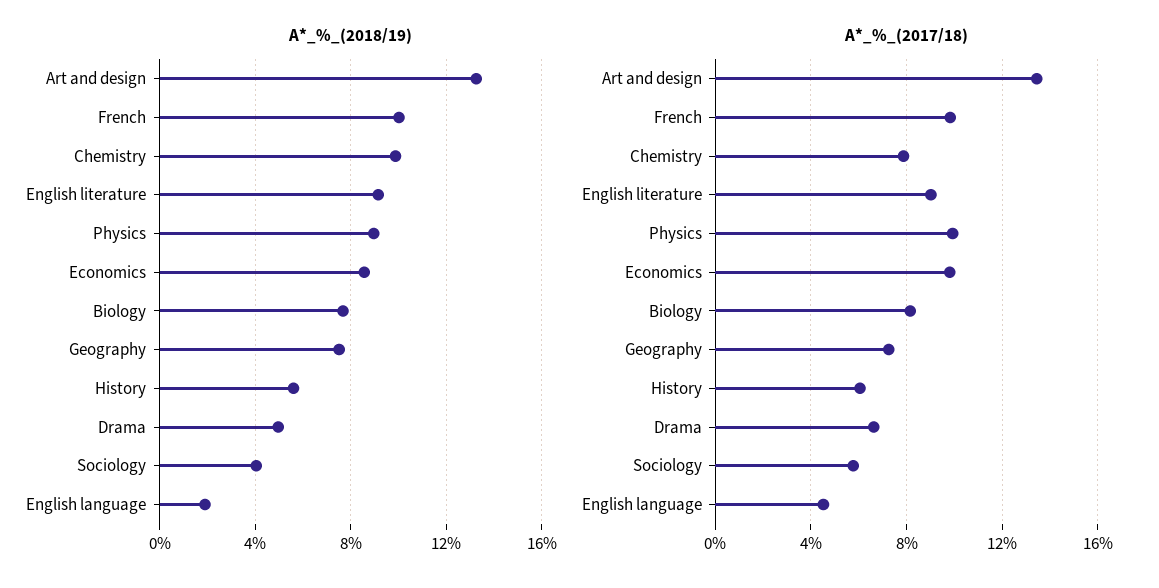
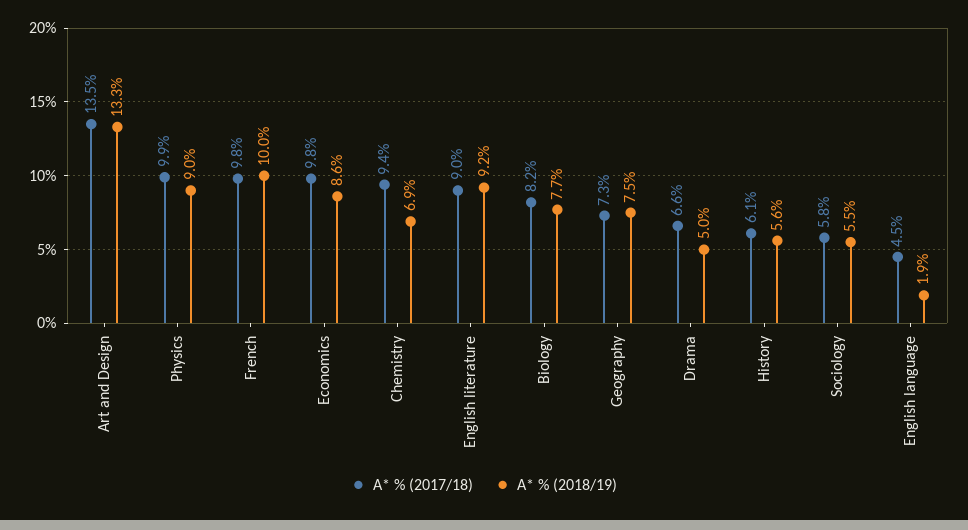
  {
    "A*_%_(2018/19)": {
      "Art and design": 13.3,
      "French": 10,
-     "Chemistry": 10,
+     "Chemistry": 6.9,
      "English literature": 9.2,
      "Physics": 9,
      "Economics": 8.6,
      "Biology": 7.7,
      "Geography": 7.5,
      "History": 5.6,
      "Drama": 5,
-     "Sociology": 4,
+     "Sociology": 5.5,
      "English language": 1.9
    },
    "A*_%_(2017/18)": {
      "Art and design": 13.5,
      "French": 9.8,
-     "Chemistry": 8,
+     "Chemistry": 9.4,
      "English literature": 9,
      "Physics": 9.9,
      "Economics": 9.8,
      "Biology": 8.2,
      "Geography": 7.3,
      "History": 6.1,
      "Drama": 6.6,
      "Sociology": 5.8,
      "English language": 4.5
    }
  }

